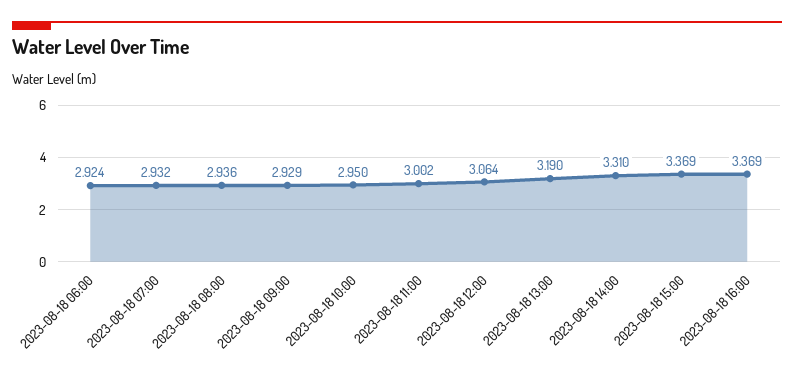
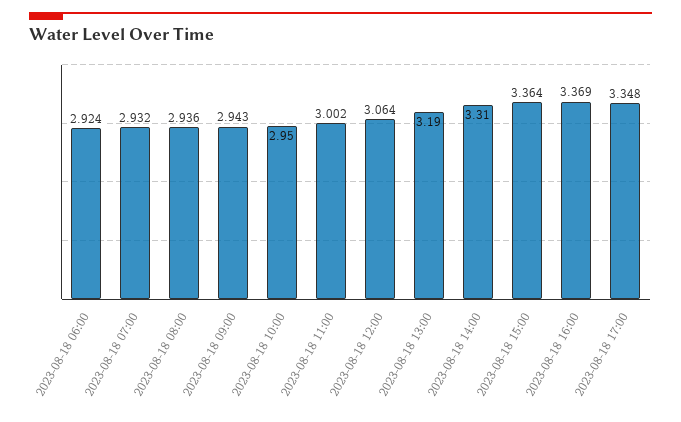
  {
    "2023-08-18 06:00": 2.924,
    "2023-08-18 07:00": 2.932,
    "2023-08-18 08:00": 2.936,
-   "2023-08-18 09:00": 2.929,
+   "2023-08-18 09:00": 2.943,
    "2023-08-18 10:00": 2.95,
    "2023-08-18 11:00": 3.002,
    "2023-08-18 12:00": 3.064,
    "2023-08-18 13:00": 3.19,
    "2023-08-18 14:00": 3.31,
-   "2023-08-18 15:00": 3.369,
+   "2023-08-18 15:00": 3.364,
-   "2023-08-18 16:00": 3.369
+   "2023-08-18 16:00": 3.369,
+   "2023-08-18 17:00": 3.348
  }

